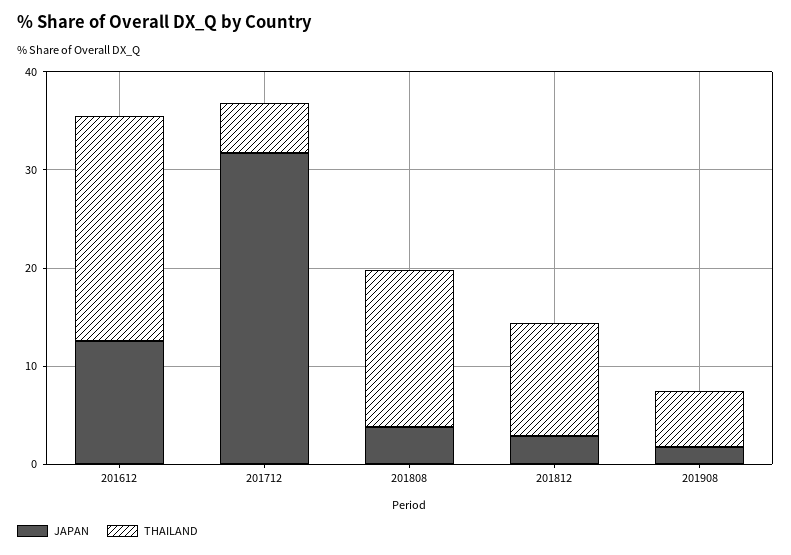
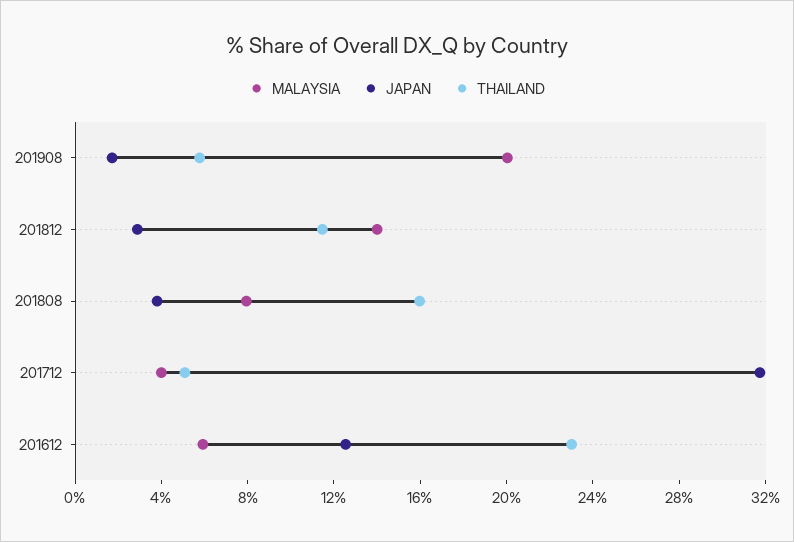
  {
    "JAPAN": {
      "201612": 13,
      "201712": 32,
      "201808": 4,
      "201812": 3,
      "201908": 2
    },
    "THAILAND": {
      "201612": 23,
      "201712": 5,
      "201808": 16,
      "201812": 11,
      "201908": 6
-   }
+   },
+   "MALAYSIA": {
+     "201908": 20,
+     "201812": 14,
+     "201808": 8,
+     "201712": 4,
+     "201612": 6
+   }
  }

